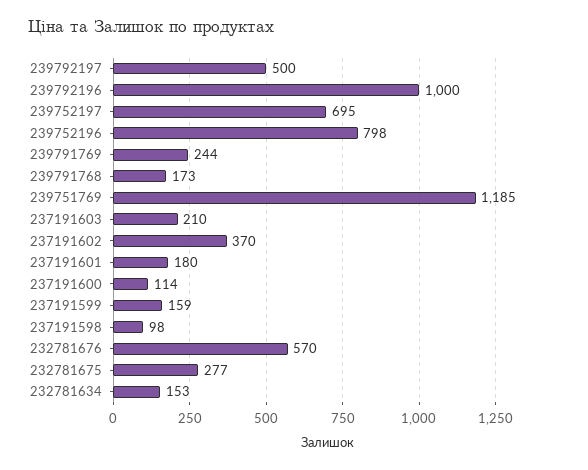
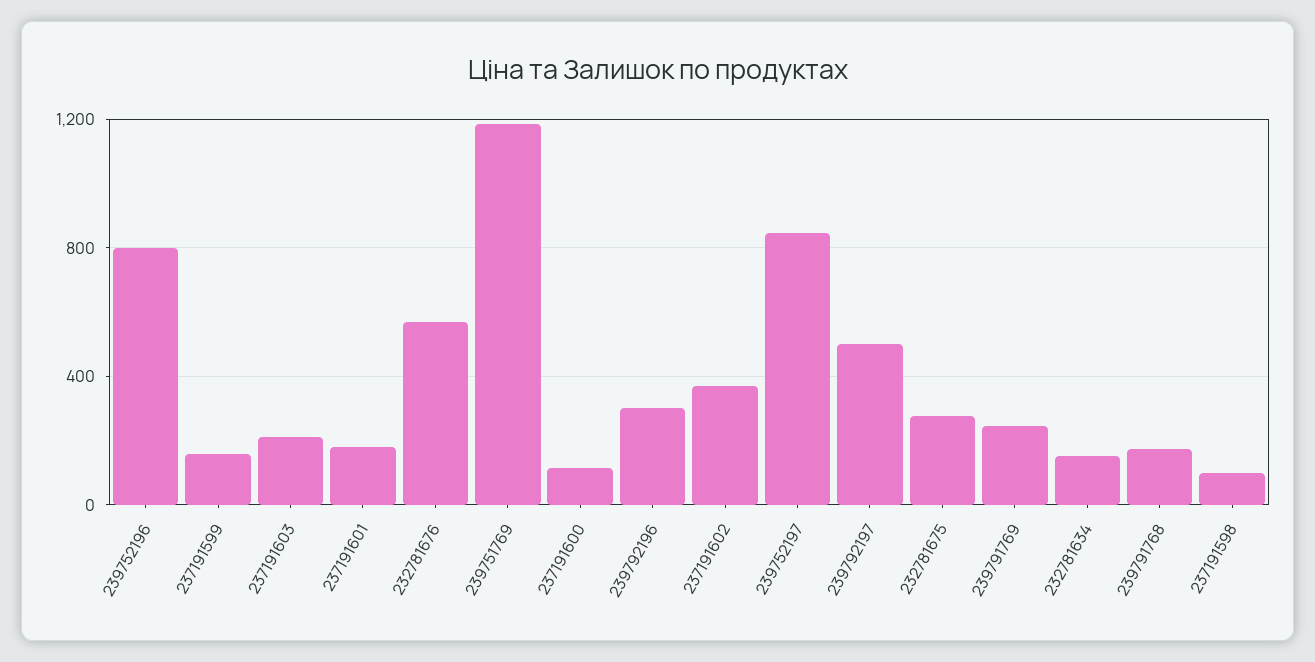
  {
    "239792197": 500,
-   "239792196": 1000,
+   "239792196": 300,
-   "239752197": 695,
+   "239752197": 850,
    "239752196": 798,
    "239791769": 244,
    "239791768": 173,
    "239751769": 1185,
    "237191603": 210,
    "237191602": 370,
    "237191601": 180,
    "237191600": 114,
    "237191599": 159,
    "237191598": 98,
    "232781676": 570,
    "232781675": 277,
    "232781634": 153
  }

